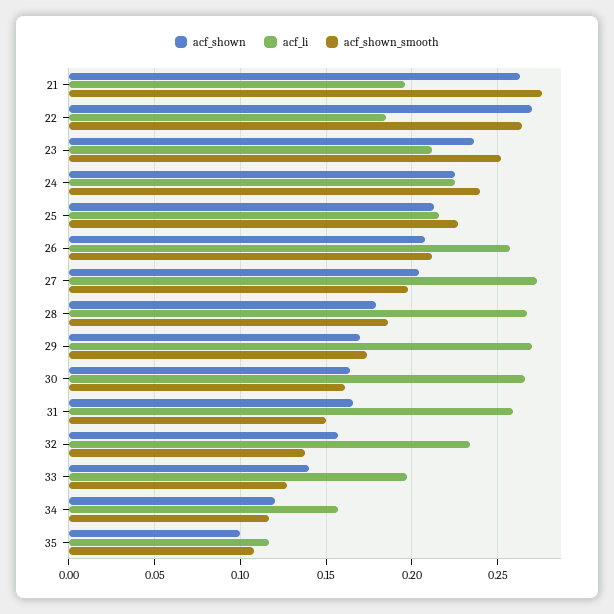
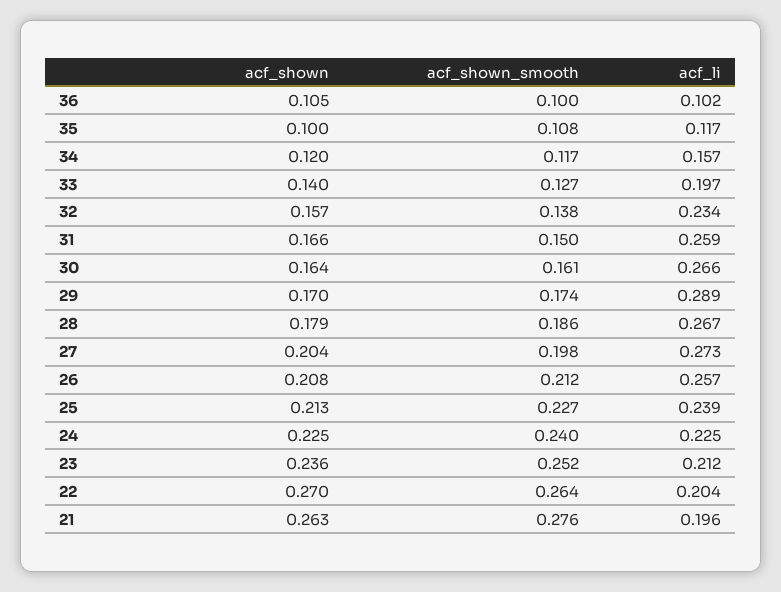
  {
    "acf_shown": {
      "21": 0.263,
      "22": 0.27,
      "23": 0.236,
      "24": 0.225,
      "25": 0.213,
      "26": 0.208,
      "27": 0.204,
      "28": 0.179,
      "29": 0.17,
      "30": 0.164,
      "31": 0.166,
      "32": 0.157,
      "33": 0.14,
      "34": 0.12,
-     "35": 0.1
+     "35": 0.1,
+     "36": 0.105
    },
    "acf_li": {
      "21": 0.196,
-     "22": 0.185,
+     "22": 0.204,
      "23": 0.212,
      "24": 0.225,
-     "25": 0.215,
+     "25": 0.239,
      "26": 0.257,
      "27": 0.273,
      "28": 0.267,
-     "29": 0.27,
+     "29": 0.289,
      "30": 0.266,
      "31": 0.259,
      "32": 0.234,
      "33": 0.197,
      "34": 0.157,
-     "35": 0.117
+     "35": 0.117,
+     "36": 0.102
    },
    "acf_shown_smooth": {
      "21": 0.276,
      "22": 0.264,
      "23": 0.252,
      "24": 0.24,
      "25": 0.227,
      "26": 0.212,
      "27": 0.198,
      "28": 0.186,
      "29": 0.174,
      "30": 0.161,
      "31": 0.15,
      "32": 0.138,
      "33": 0.127,
      "34": 0.117,
-     "35": 0.108
+     "35": 0.108,
+     "36": 0.1
    }
  }

